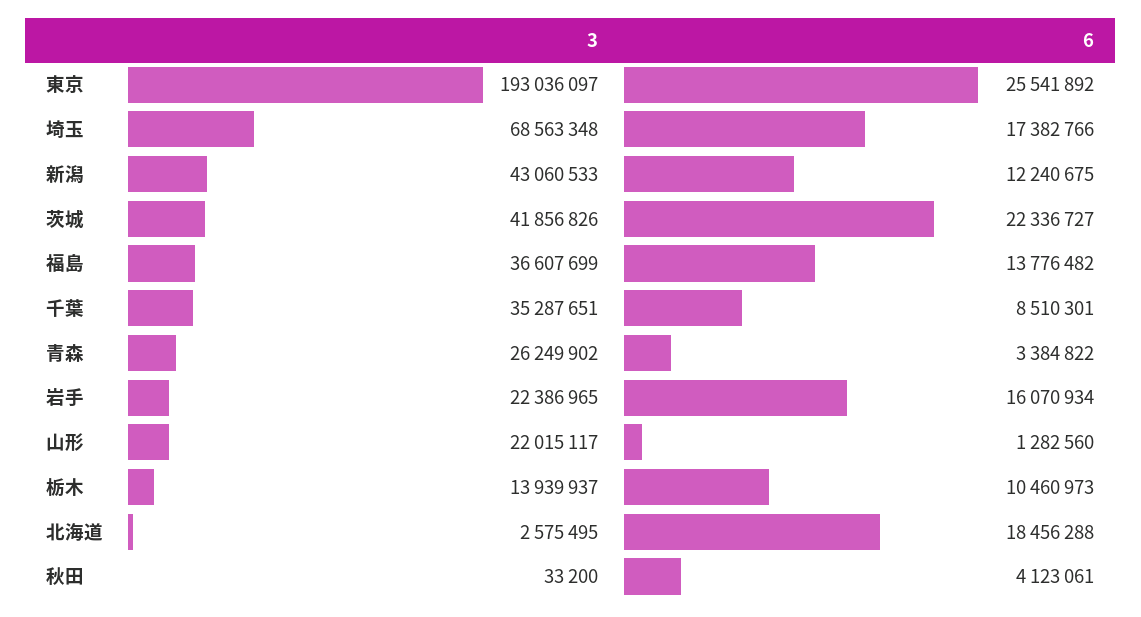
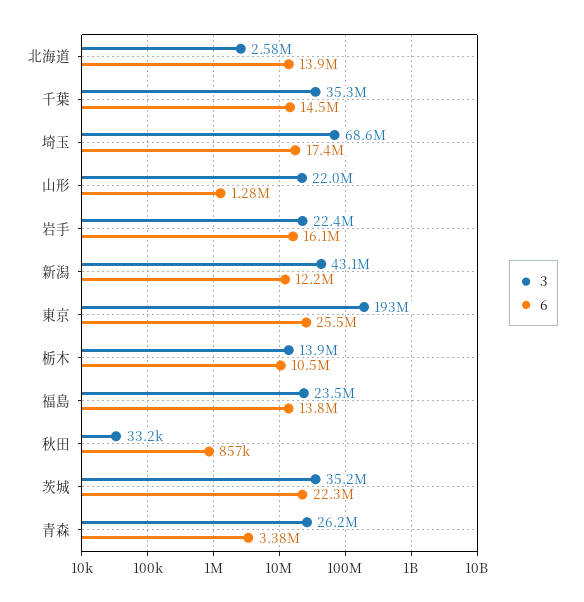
  {
    "3": {
      "東京": 193036097,
      "埼玉": 68563348,
      "新潟": 43060533,
-     "茨城": 41856826,
+     "茨城": 35200000,
-     "福島": 36607699,
+     "福島": 23500000,
      "千葉": 35287651,
      "青森": 26249902,
      "岩手": 22386965,
      "山形": 22015117,
      "栃木": 13939937,
      "北海道": 2575495,
      "秋田": 33200
    },
    "6": {
      "東京": 25541892,
      "埼玉": 17382766,
      "新潟": 12240675,
      "茨城": 22336727,
      "福島": 13776482,
-     "千葉": 8510301,
+     "千葉": 14500000,
      "青森": 3384822,
      "岩手": 16070934,
      "山形": 1282560,
      "栃木": 10460973,
-     "北海道": 18456288,
+     "北海道": 13900000,
-     "秋田": 4123061
+     "秋田": 857000
    }
  }

